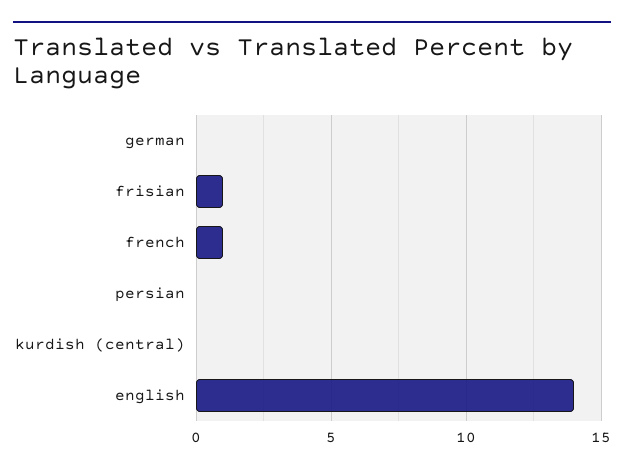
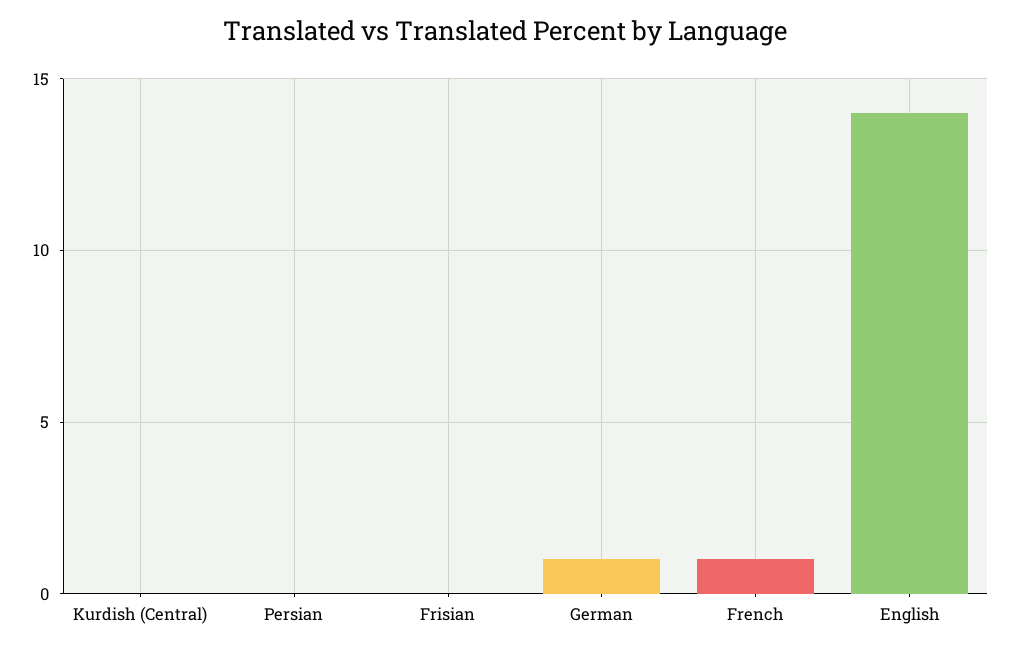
  {
-   "german": 0,
+   "german": 1,
-   "frisian": 1,
+   "frisian": 0,
    "french": 1,
    "persian": 0,
    "kurdish (central)": 0,
    "english": 14
  }

